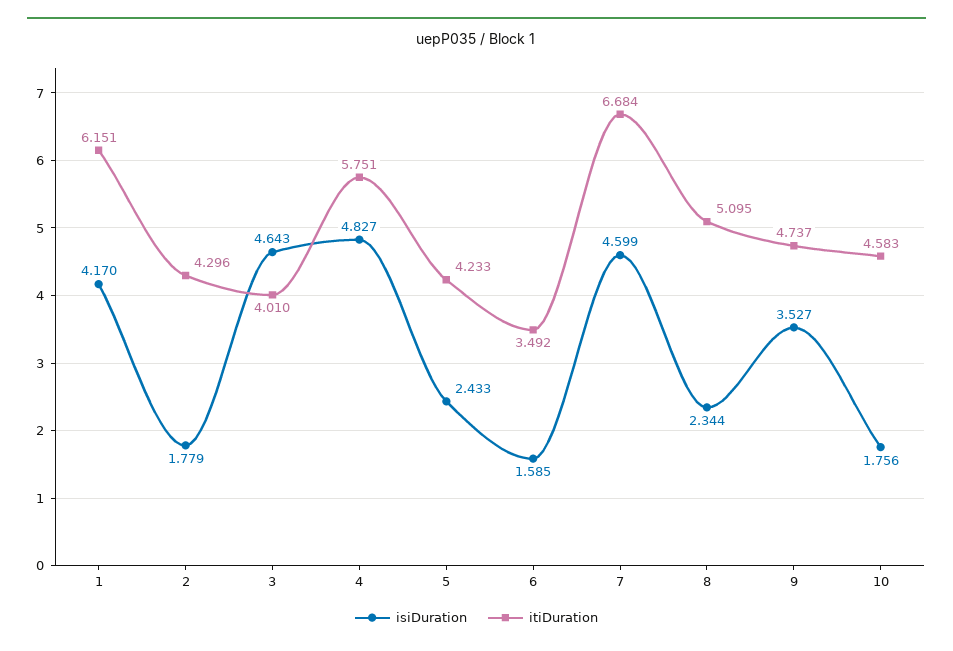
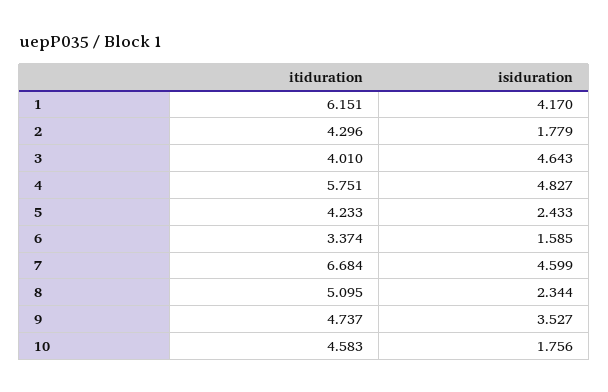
  {
    "isiDuration": {
      "1": 4.17,
      "2": 1.779,
      "3": 4.643,
      "4": 4.827,
      "5": 2.433,
      "6": 1.585,
      "7": 4.599,
      "8": 2.344,
      "9": 3.527,
      "10": 1.756
    },
    "itiDuration": {
      "1": 6.151,
      "2": 4.296,
      "3": 4.01,
      "4": 5.751,
      "5": 4.233,
-     "6": 3.492,
+     "6": 3.374,
      "7": 6.684,
      "8": 5.095,
      "9": 4.737,
      "10": 4.583
    }
  }

